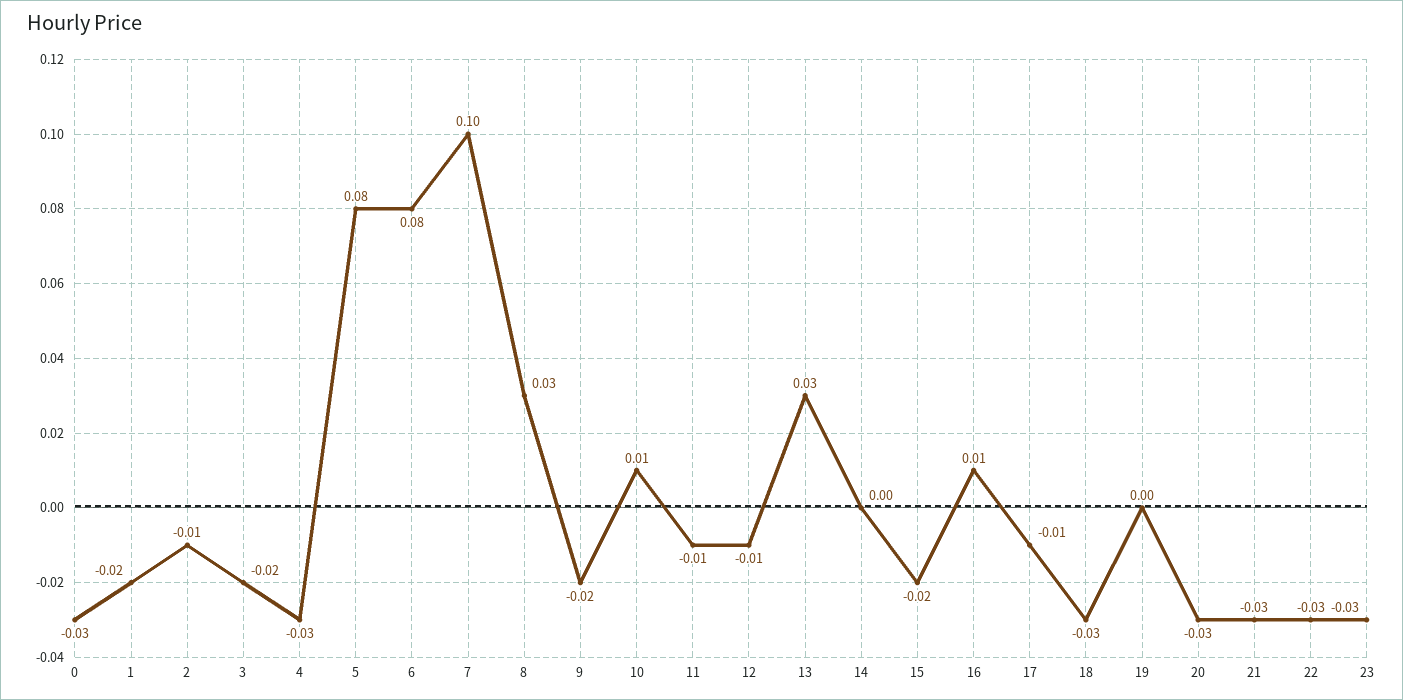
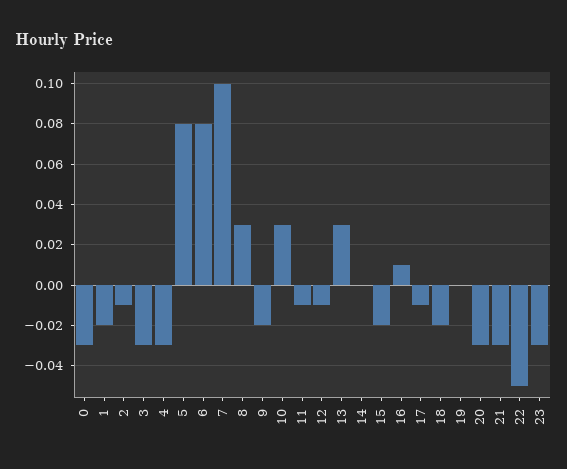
  {
    "0": -0.03,
    "1": -0.02,
    "2": -0.01,
-   "3": -0.02,
+   "3": -0.03,
    "4": -0.03,
    "5": 0.08,
    "6": 0.08,
    "7": 0.1,
    "8": 0.03,
    "9": -0.02,
-   "10": 0.01,
+   "10": 0.03,
    "11": -0.01,
    "12": -0.01,
    "13": 0.03,
    "14": 0,
    "15": -0.02,
    "16": 0.01,
    "17": -0.01,
-   "18": -0.03,
+   "18": -0.02,
    "19": 0,
    "20": -0.03,
    "21": -0.03,
-   "22": -0.03,
+   "22": -0.05,
    "23": -0.03
  }

